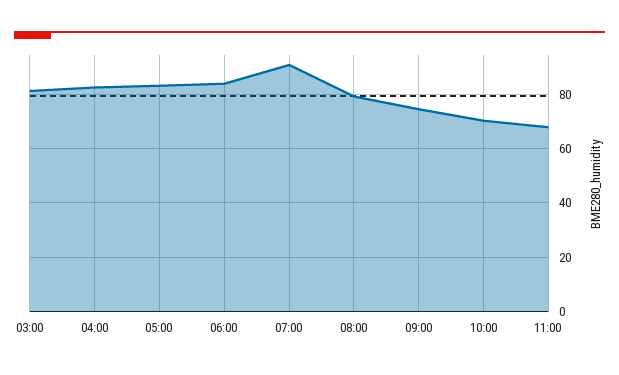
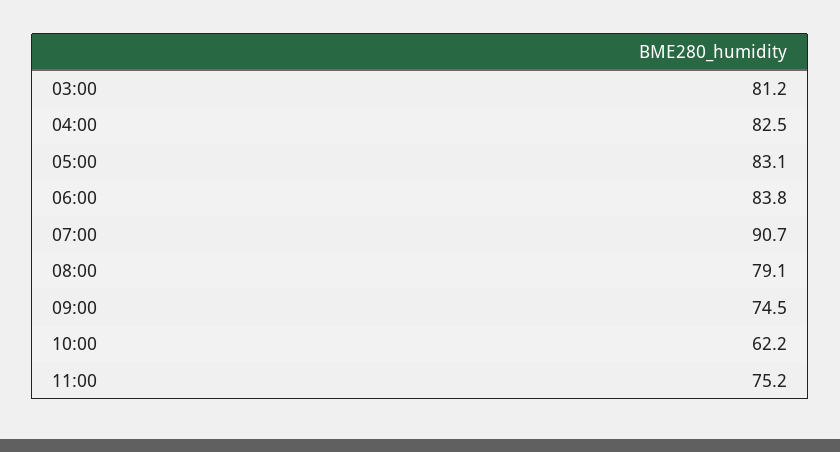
  {
    "03:00": 81.2,
    "04:00": 82.5,
    "05:00": 83.1,
    "06:00": 83.8,
    "07:00": 90.7,
    "08:00": 79.1,
    "09:00": 74.5,
-   "10:00": 70,
+   "10:00": 62.2,
-   "11:00": 67.5
+   "11:00": 75.2
  }

